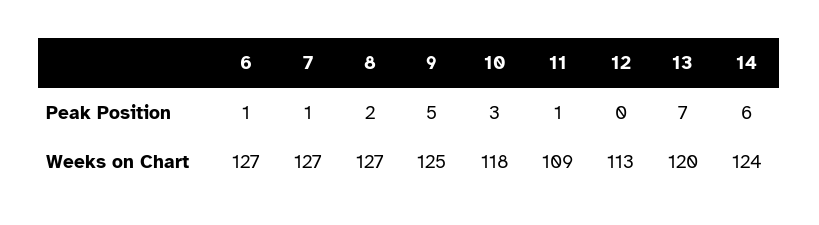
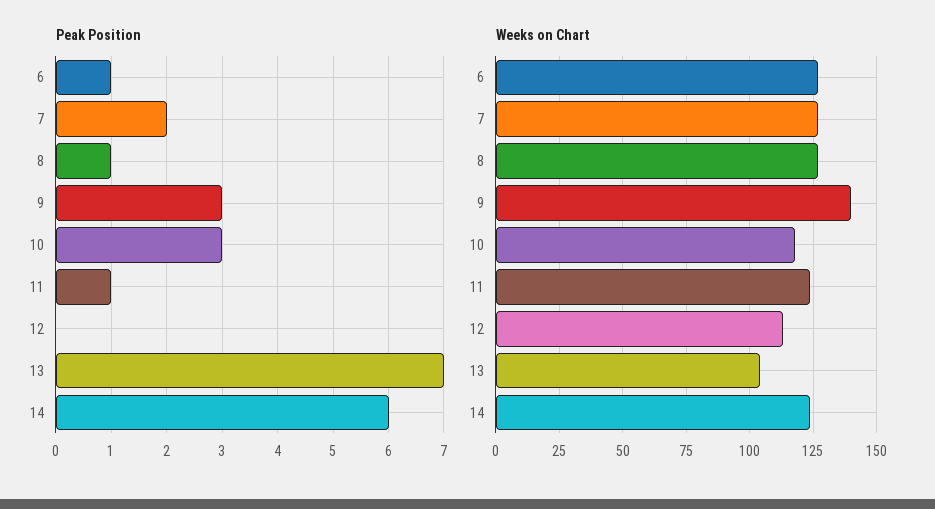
  {
    "Peak Position": {
      "6": 1,
-     "7": 1,
+     "7": 2,
-     "8": 2,
+     "8": 1,
-     "9": 5,
+     "9": 3,
      "10": 3,
      "11": 1,
      "12": 0,
      "13": 7,
      "14": 6
    },
    "Weeks on Chart": {
      "6": 127,
      "7": 127,
      "8": 127,
-     "9": 125,
+     "9": 140,
      "10": 118,
-     "11": 109,
+     "11": 125,
      "12": 113,
-     "13": 120,
+     "13": 105,
      "14": 124
    }
  }

